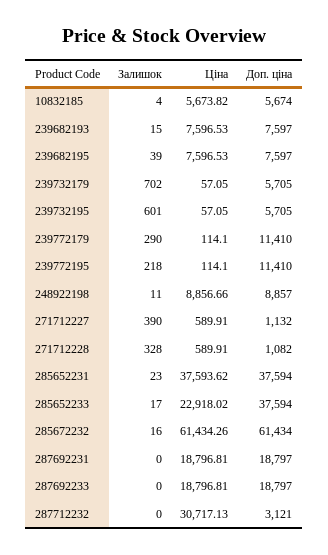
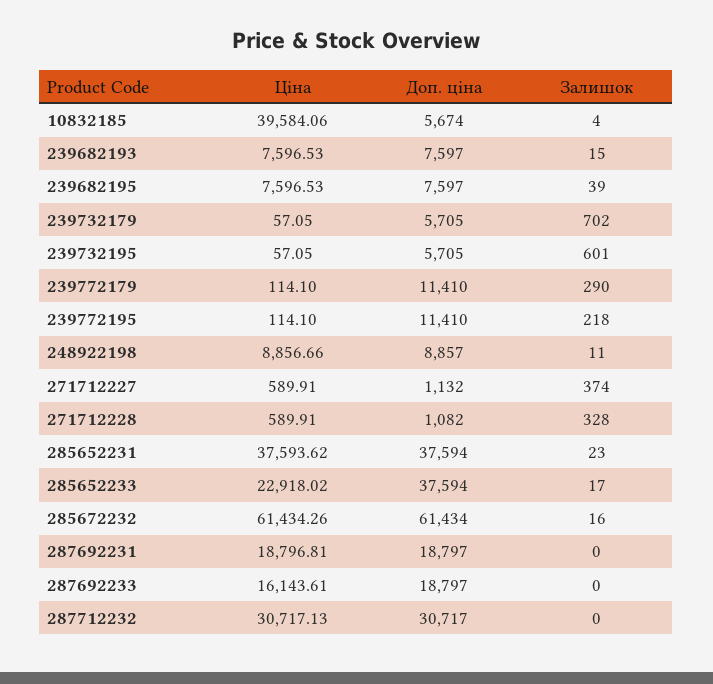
  {
    "Залишок": {
      "10832185": 4,
      "239682193": 15,
      "239682195": 39,
      "239732179": 702,
      "239732195": 601,
      "239772179": 290,
      "239772195": 218,
      "248922198": 11,
-     "271712227": 390,
+     "271712227": 374,
      "271712228": 328,
      "285652231": 23,
      "285652233": 17,
      "285672232": 16,
      "287692231": 0,
      "287692233": 0,
      "287712232": 0
    },
    "Ціна": {
-     "10832185": 5673.82,
+     "10832185": 39584.06,
      "239682193": 7596.53,
      "239682195": 7596.53,
      "239732179": 57.05,
      "239732195": 57.05,
      "239772179": 114.1,
      "239772195": 114.1,
      "248922198": 8856.66,
      "271712227": 589.91,
      "271712228": 589.91,
      "285652231": 37593.62,
      "285652233": 22918.02,
      "285672232": 61434.26,
      "287692231": 18796.81,
-     "287692233": 18796.81,
+     "287692233": 16143.61,
      "287712232": 30717.13
    },
    "Доп. ціна": {
      "10832185": 5674,
      "239682193": 7597,
      "239682195": 7597,
      "239732179": 5705,
      "239732195": 5705,
      "239772179": 11410,
      "239772195": 11410,
      "248922198": 8857,
      "271712227": 1132,
      "271712228": 1082,
      "285652231": 37594,
      "285652233": 37594,
      "285672232": 61434,
      "287692231": 18797,
      "287692233": 18797,
-     "287712232": 3121
+     "287712232": 30717
    }
  }

